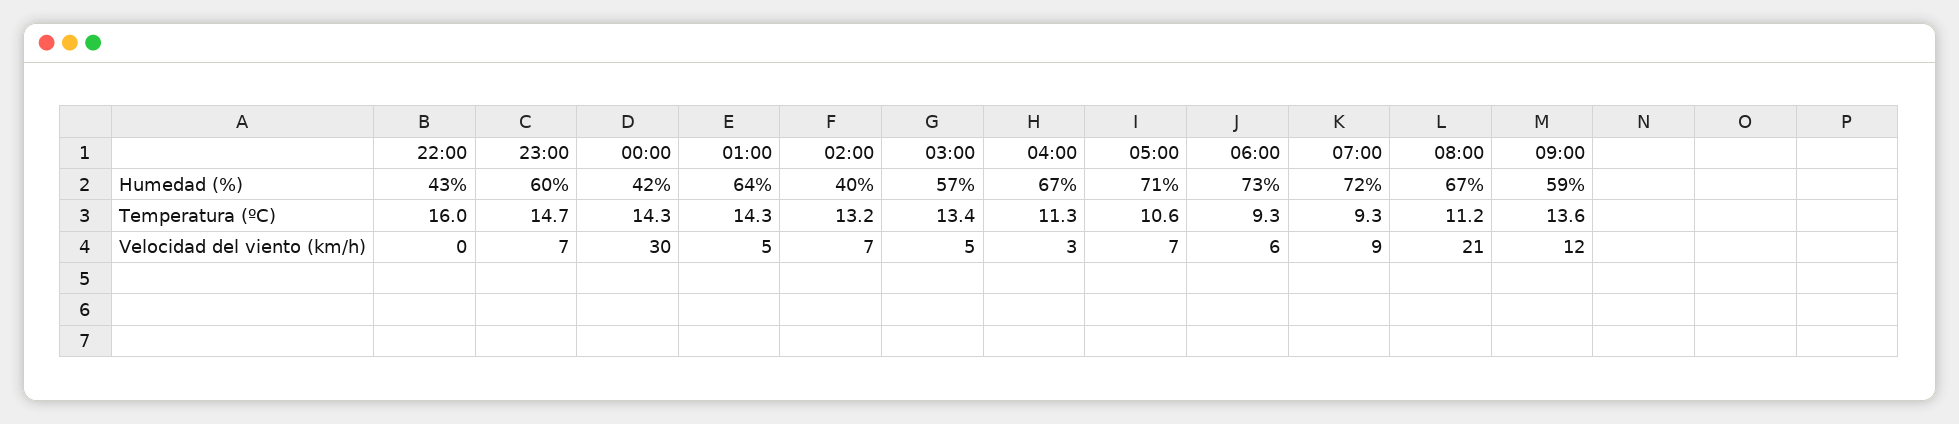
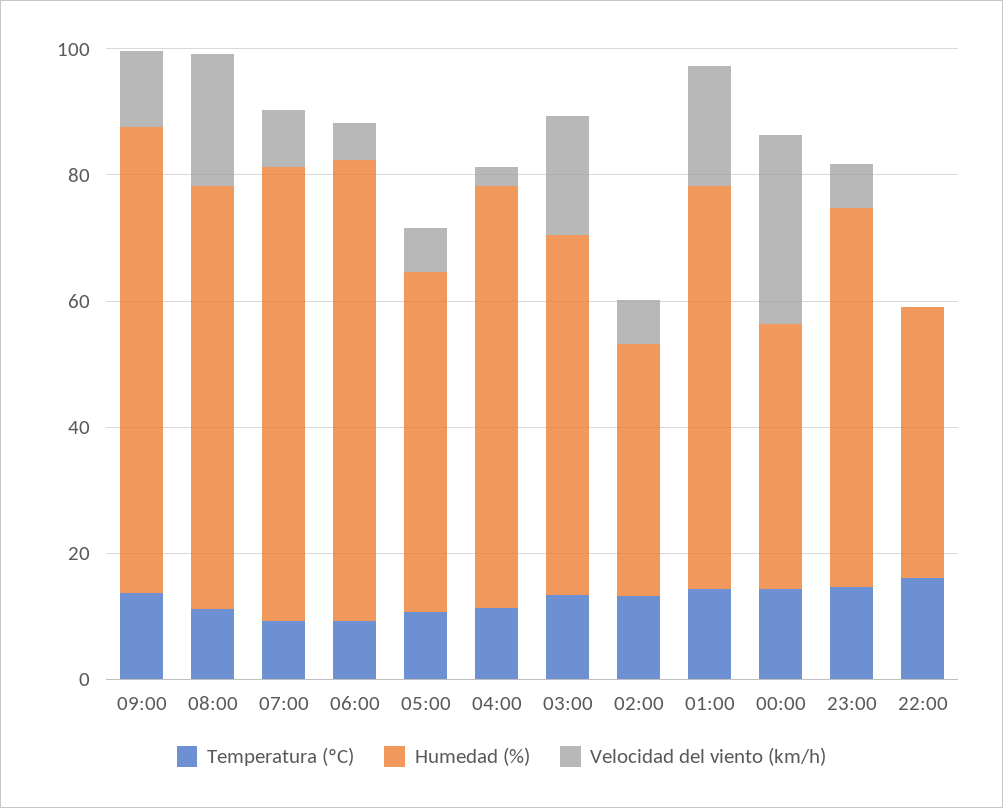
  {
    "Humedad (%)": {
      "22:00": 43,
      "23:00": 60,
      "00:00": 42,
      "01:00": 64,
      "02:00": 40,
      "03:00": 57,
      "04:00": 67,
-     "05:00": 71,
+     "05:00": 55,
      "06:00": 73,
      "07:00": 72,
      "08:00": 67,
-     "09:00": 59
+     "09:00": 75
    },
    "Temperatura (ºC)": {
      "22:00": 16,
      "23:00": 14.7,
      "00:00": 14.3,
      "01:00": 14.3,
      "02:00": 13.2,
      "03:00": 13.4,
      "04:00": 11.3,
      "05:00": 10.6,
      "06:00": 9.3,
      "07:00": 9.3,
      "08:00": 11.2,
      "09:00": 13.6
    },
    "Velocidad del viento (km/h)": {
      "22:00": 0,
      "23:00": 7,
      "00:00": 30,
-     "01:00": 5,
+     "01:00": 20,
      "02:00": 7,
-     "03:00": 5,
+     "03:00": 20,
      "04:00": 3,
      "05:00": 7,
      "06:00": 6,
      "07:00": 9,
      "08:00": 21,
      "09:00": 12
    }
  }

